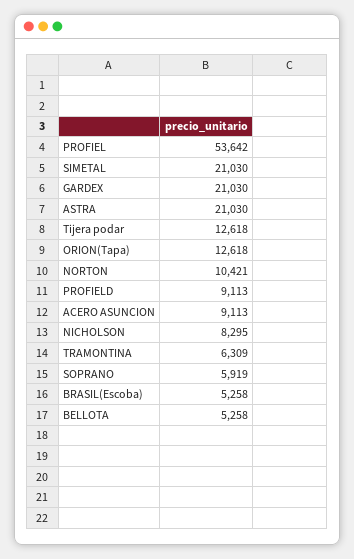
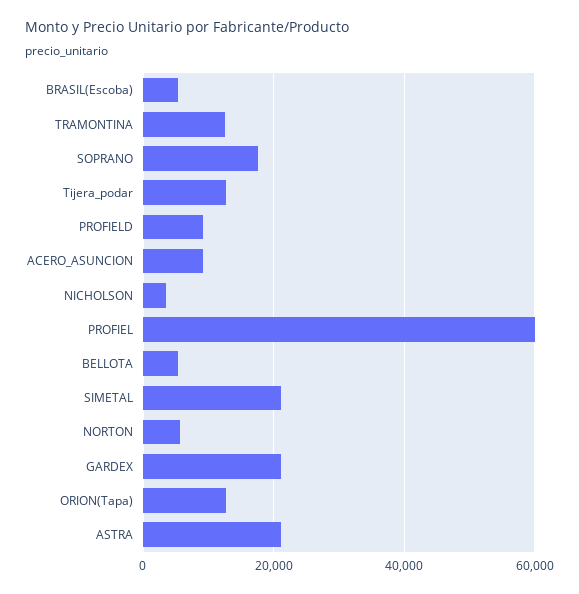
  {
-   "PROFIEL": 53642,
+   "PROFIEL": 60000,
    "SIMETAL": 21030,
    "GARDEX": 21030,
    "ASTRA": 21030,
    "Tijera podar": 12618,
    "ORION(Tapa)": 12618,
-   "NORTON": 10421,
+   "NORTON": 6000,
    "PROFIELD": 9113,
    "ACERO ASUNCION": 9113,
-   "NICHOLSON": 8295,
+   "NICHOLSON": 4000,
-   "TRAMONTINA": 6309,
+   "TRAMONTINA": 12000,
-   "SOPRANO": 5919,
+   "SOPRANO": 18000,
    "BRASIL(Escoba)": 5258,
    "BELLOTA": 5258
  }

